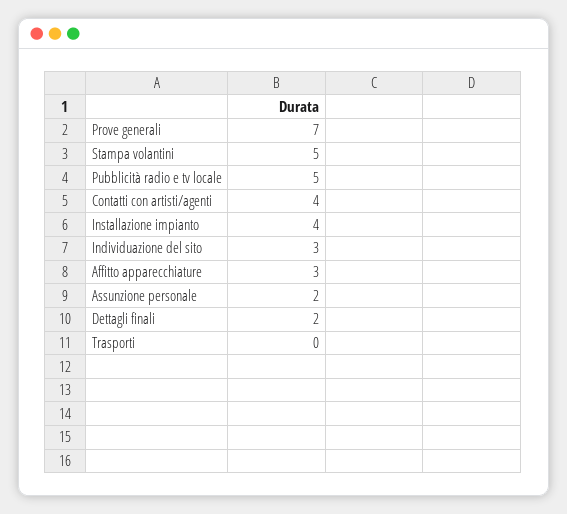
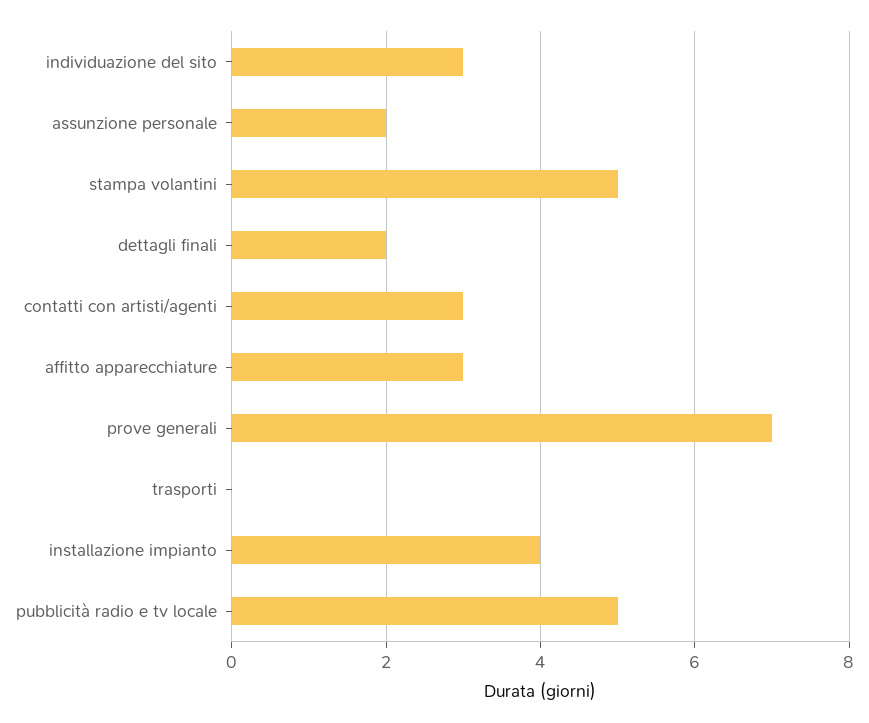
  {
    "Prove generali": 7,
    "Stampa volantini": 5,
    "Pubblicità radio e tv locale": 5,
-   "Contatti con artisti/agenti": 4,
+   "Contatti con artisti/agenti": 3,
    "Installazione impianto": 4,
    "Individuazione del sito": 3,
    "Affitto apparecchiature": 3,
    "Assunzione personale": 2,
    "Dettagli finali": 2,
    "Trasporti": 0
  }

